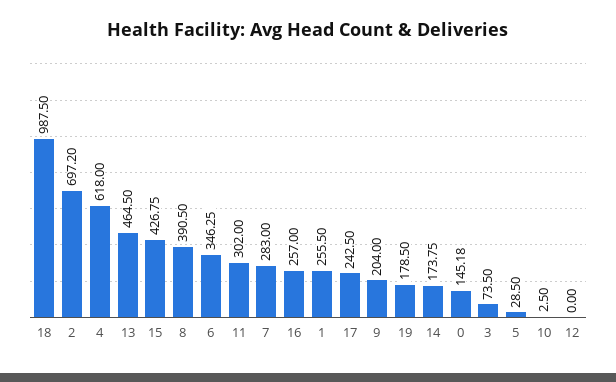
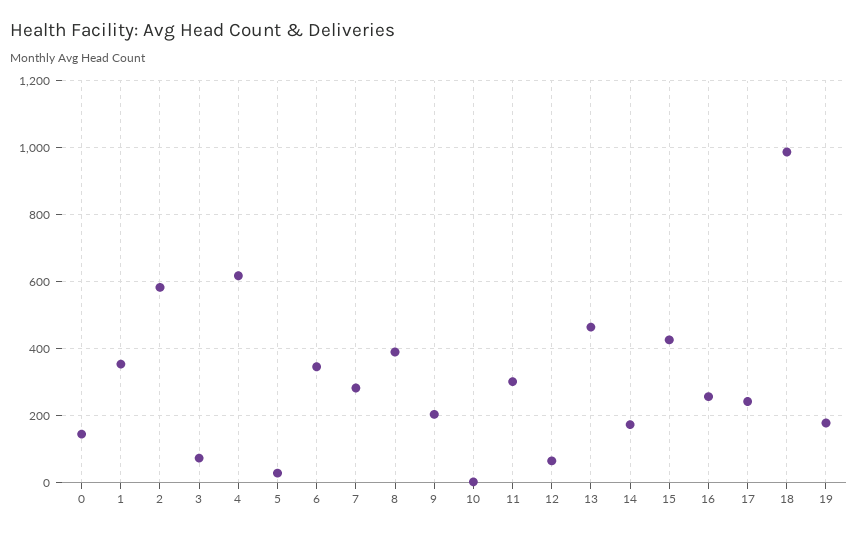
  {
    "18": 987.5,
-   "2": 697.2,
+   "2": 580,
    "4": 618,
    "13": 464.5,
    "15": 426.75,
    "8": 390.5,
    "6": 346.25,
    "11": 302,
    "7": 283,
    "16": 257,
-   "1": 255.5,
+   "1": 360,
    "17": 242.5,
    "9": 204,
    "19": 178.5,
    "14": 173.75,
    "0": 145.18,
    "3": 73.5,
    "5": 28.5,
    "10": 2.5,
-   "12": 0
+   "12": 60
  }

